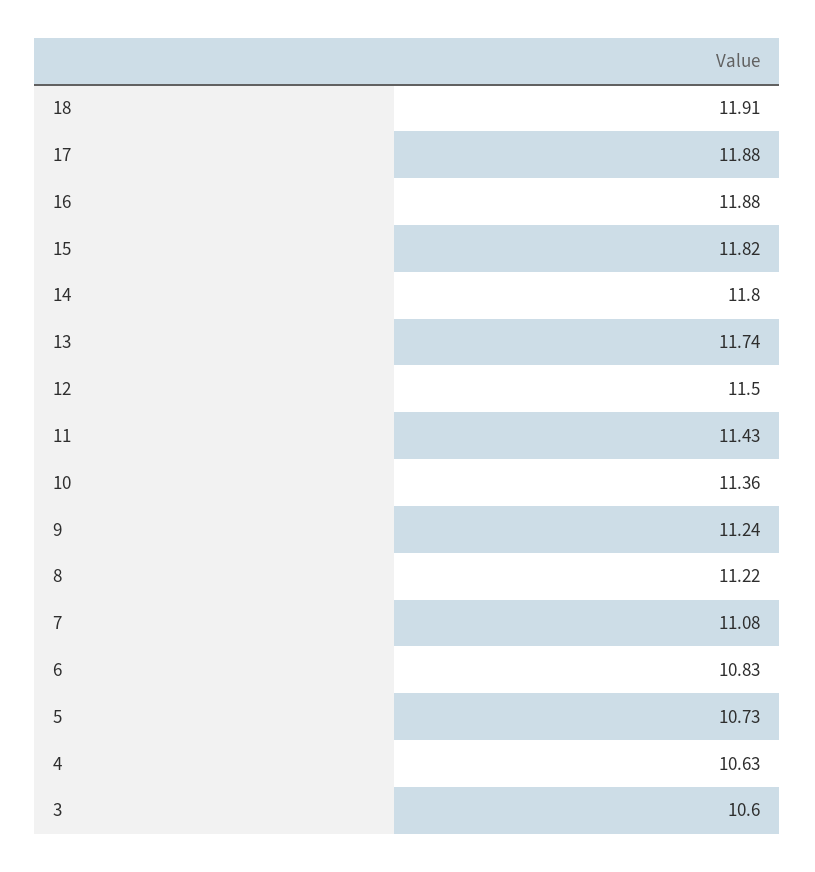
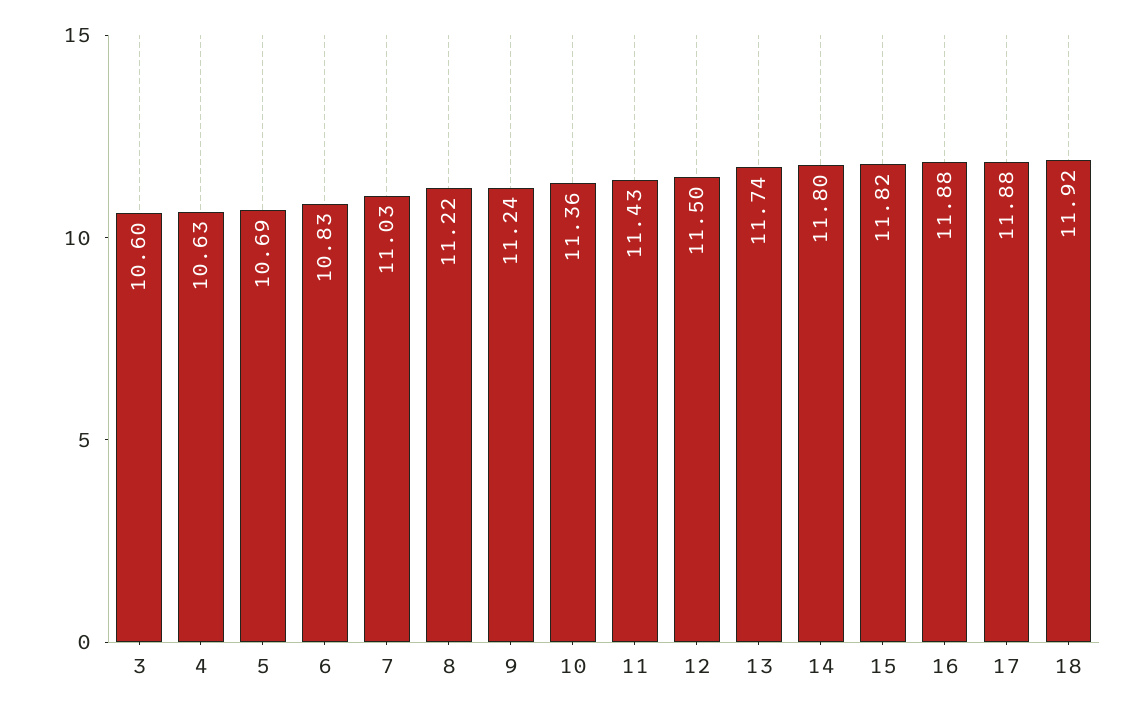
  {
-   "18": 11.91,
+   "18": 11.92,
    "17": 11.88,
    "16": 11.88,
    "15": 11.82,
    "14": 11.8,
    "13": 11.74,
    "12": 11.5,
    "11": 11.43,
    "10": 11.36,
    "9": 11.24,
    "8": 11.22,
-   "7": 11.08,
+   "7": 11.03,
    "6": 10.83,
-   "5": 10.73,
+   "5": 10.69,
    "4": 10.63,
    "3": 10.6
  }

